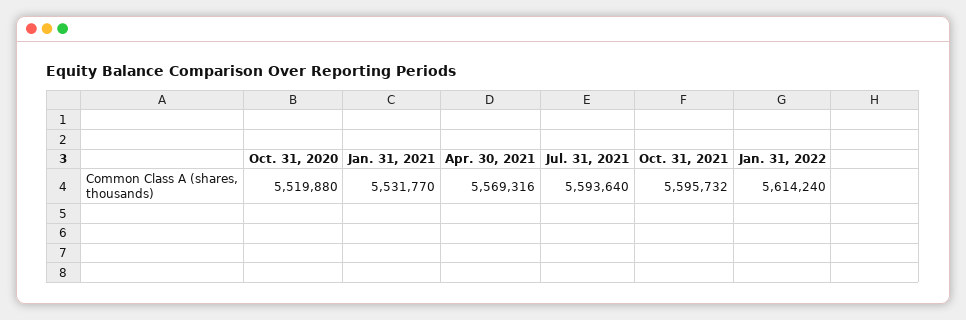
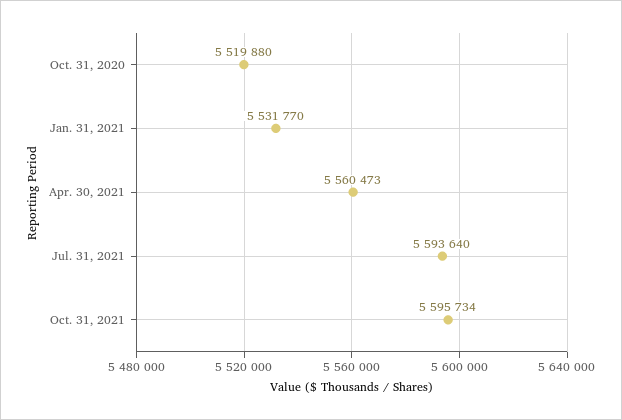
  {
    "Oct. 31, 2020": 5519880,
    "Jan. 31, 2021": 5531770,
-   "Apr. 30, 2021": 5569316,
+   "Apr. 30, 2021": 5560473,
    "Jul. 31, 2021": 5593640,
-   "Oct. 31, 2021": 5595732,
+   "Oct. 31, 2021": 5595734
-   "Jan. 31, 2022": 5614240
  }

